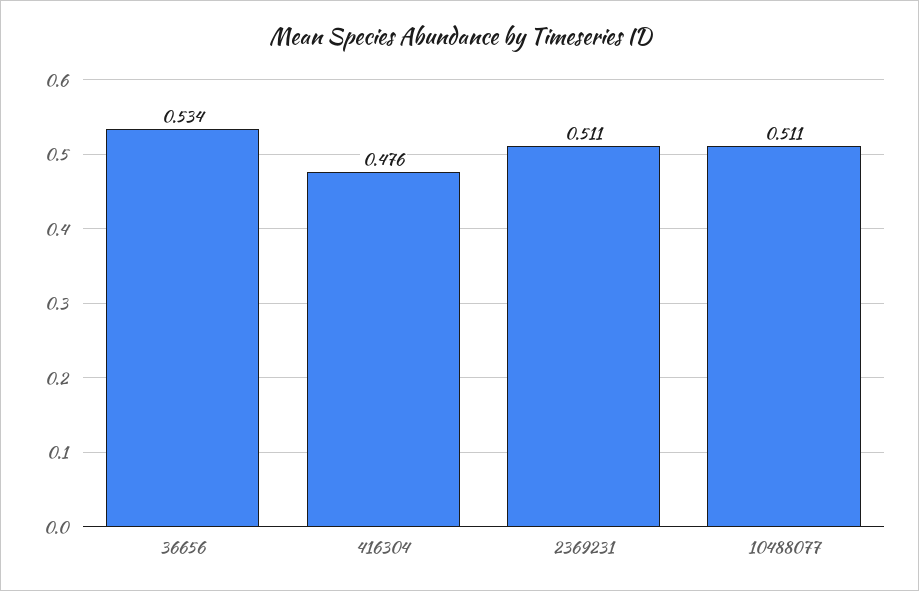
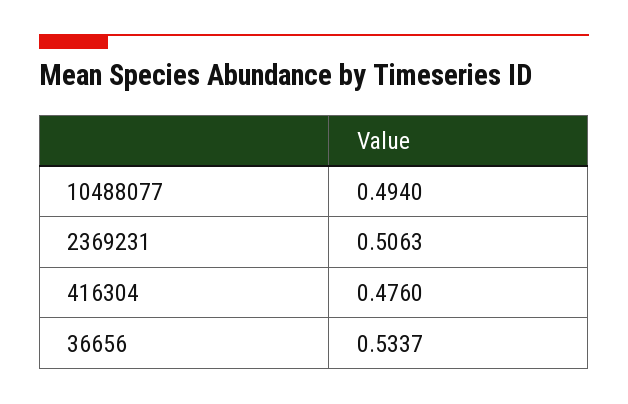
  {
    "36656": 0.5337,
    "416304": 0.476,
-   "2369231": 0.511,
+   "2369231": 0.5063,
-   "10488077": 0.511
+   "10488077": 0.494
  }

